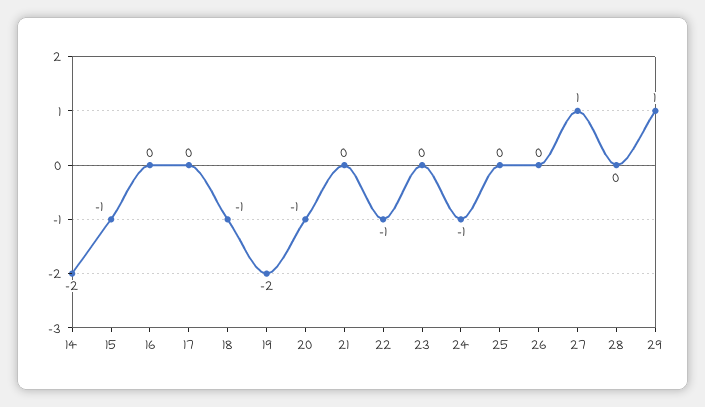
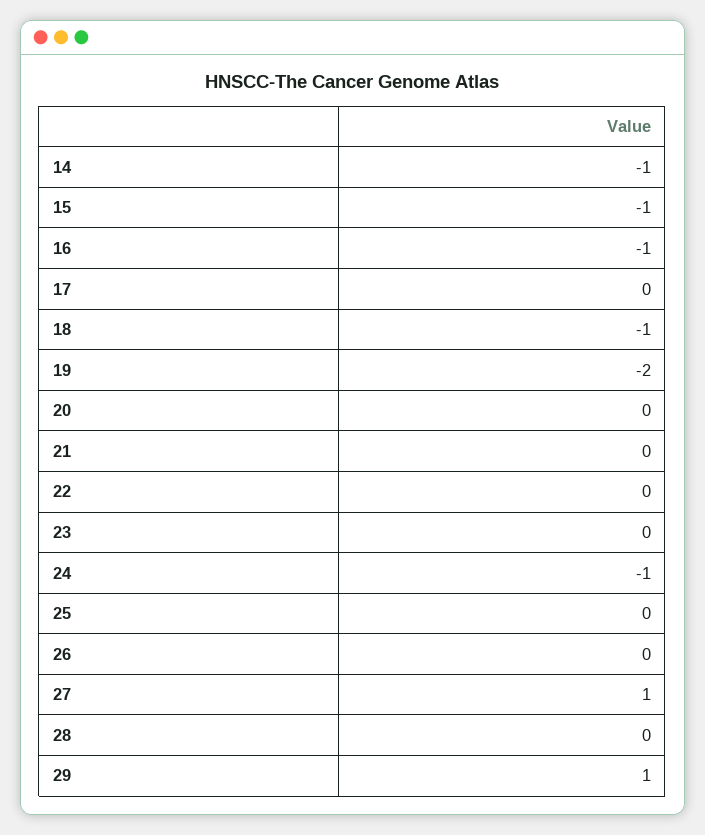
  {
-   "14": -2,
+   "14": -1,
    "15": -1,
-   "16": 0,
+   "16": -1,
    "17": 0,
    "18": -1,
    "19": -2,
-   "20": -1,
+   "20": 0,
    "21": 0,
-   "22": -1,
+   "22": 0,
    "23": 0,
    "24": -1,
    "25": 0,
    "26": 0,
    "27": 1,
    "28": 0,
    "29": 1
  }

